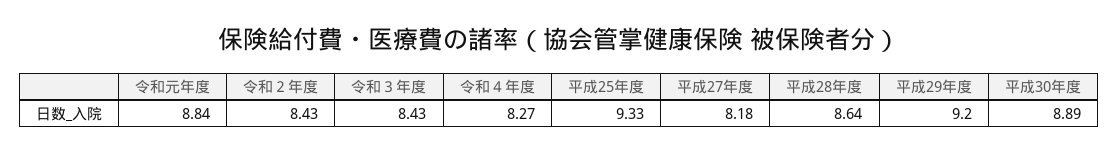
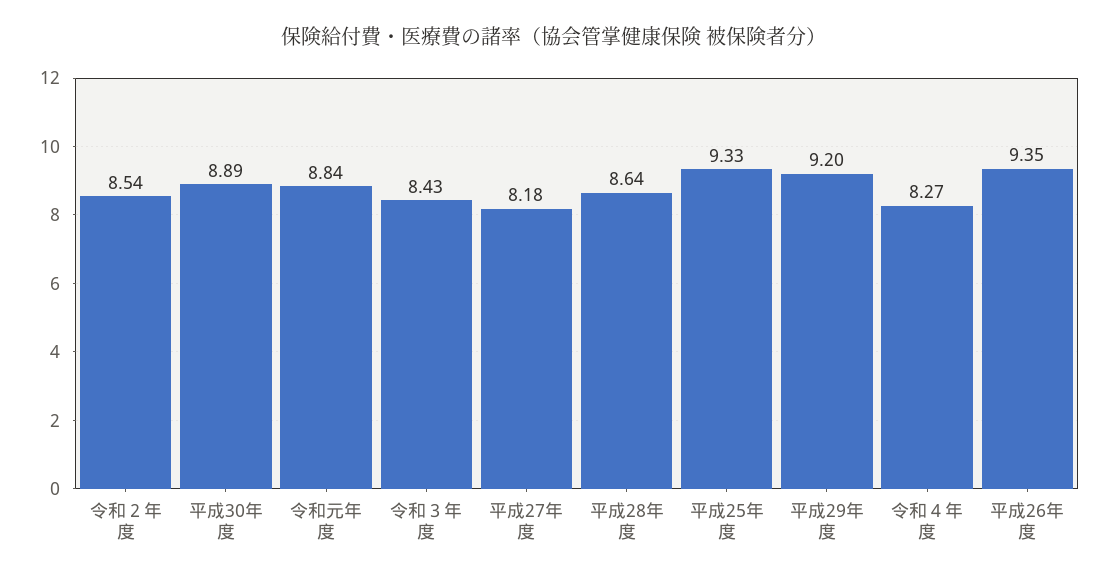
  {
    "令和元年度": 8.84,
-   "令和２年度": 8.43,
+   "令和２年度": 8.54,
    "令和３年度": 8.43,
    "令和４年度": 8.27,
    "平成25年度": 9.33,
    "平成27年度": 8.18,
    "平成28年度": 8.64,
    "平成29年度": 9.2,
-   "平成30年度": 8.89
+   "平成30年度": 8.89,
+   "平成26年度": 9.35
  }

